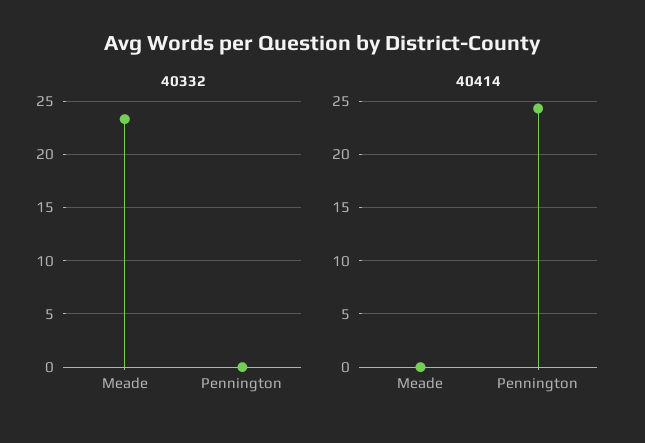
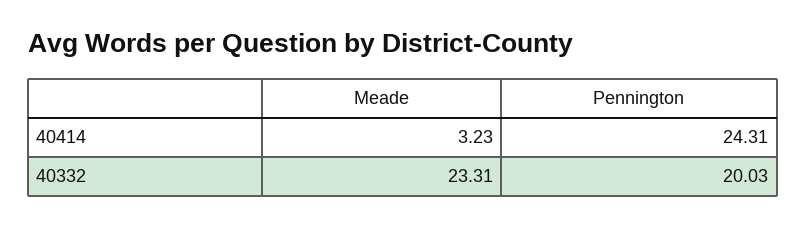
  {
    "40332": {
      "Meade": 23.31,
-     "Pennington": 0
+     "Pennington": 20.03
    },
    "40414": {
-     "Meade": 0,
+     "Meade": 3.23,
      "Pennington": 24.31
    }
  }

